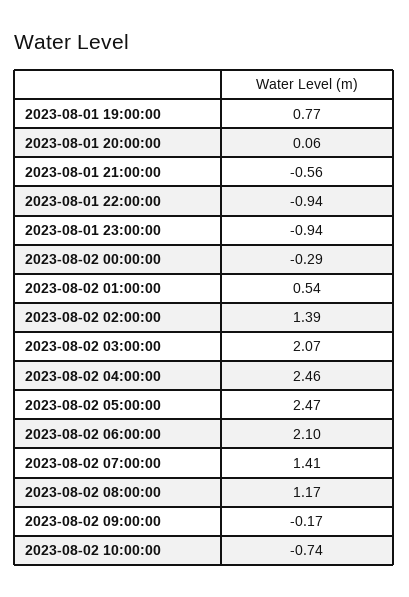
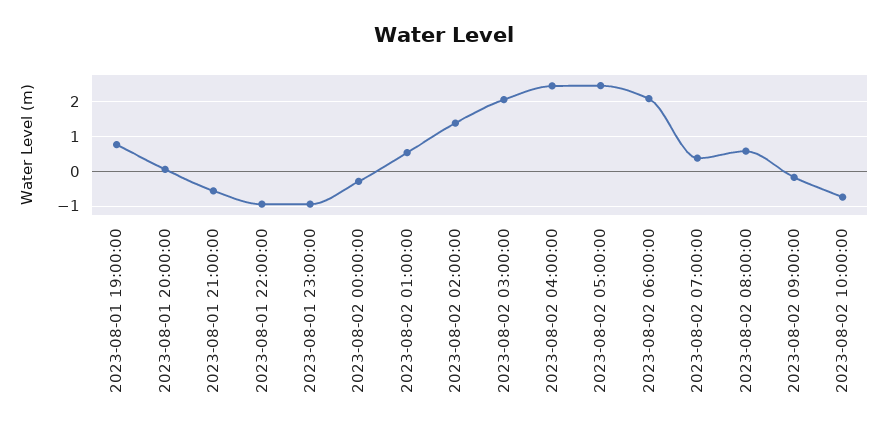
  {
    "2023-08-01 19:00:00": 0.77,
    "2023-08-01 20:00:00": 0.06,
    "2023-08-01 21:00:00": -0.56,
    "2023-08-01 22:00:00": -0.94,
    "2023-08-01 23:00:00": -0.94,
    "2023-08-02 00:00:00": -0.29,
    "2023-08-02 01:00:00": 0.54,
    "2023-08-02 02:00:00": 1.39,
    "2023-08-02 03:00:00": 2.07,
    "2023-08-02 04:00:00": 2.46,
    "2023-08-02 05:00:00": 2.47,
    "2023-08-02 06:00:00": 2.1,
-   "2023-08-02 07:00:00": 1.41,
+   "2023-08-02 07:00:00": 0.4,
-   "2023-08-02 08:00:00": 1.17,
+   "2023-08-02 08:00:00": 0.6,
    "2023-08-02 09:00:00": -0.17,
    "2023-08-02 10:00:00": -0.74
  }

